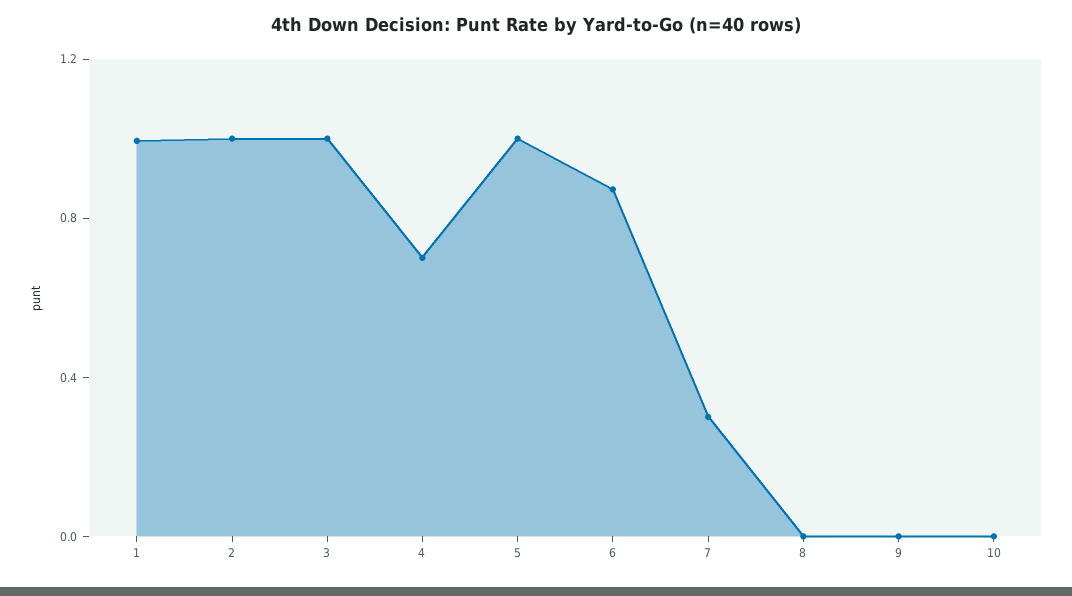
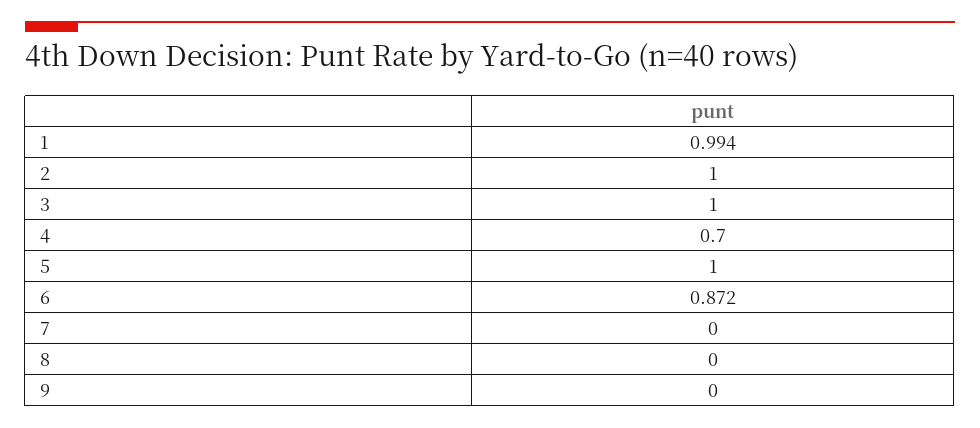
  {
    "1": 0.994,
    "2": 1,
    "3": 1,
    "4": 0.7,
    "5": 1,
    "6": 0.872,
-   "7": 0.3,
+   "7": 0,
    "8": 0,
-   "9": 0,
+   "9": 0
-   "10": 0
  }

